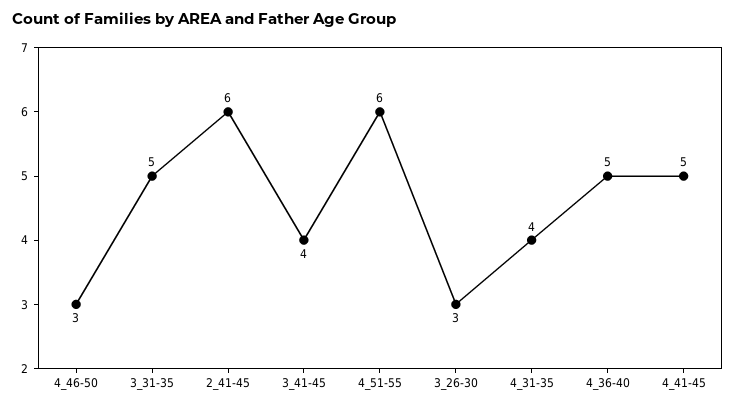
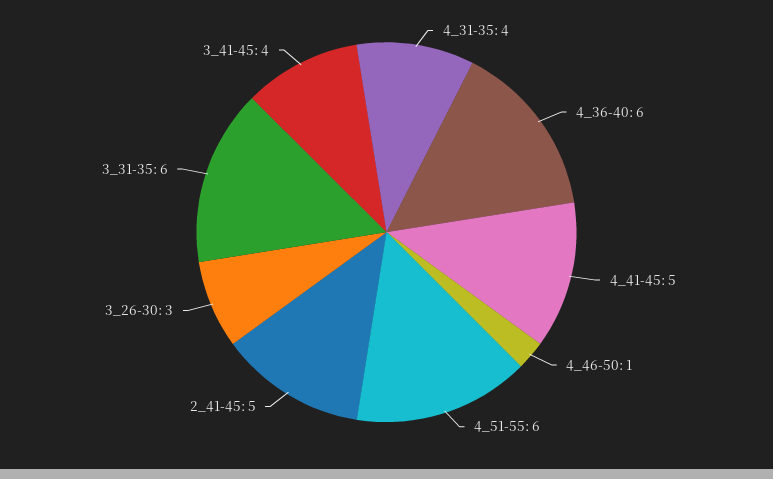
  {
-   "4_46-50": 3,
+   "4_46-50": 1,
-   "3_31-35": 5,
+   "3_31-35": 6,
-   "2_41-45": 6,
+   "2_41-45": 5,
    "3_41-45": 4,
    "4_51-55": 6,
    "3_26-30": 3,
    "4_31-35": 4,
-   "4_36-40": 5,
+   "4_36-40": 6,
    "4_41-45": 5
  }

